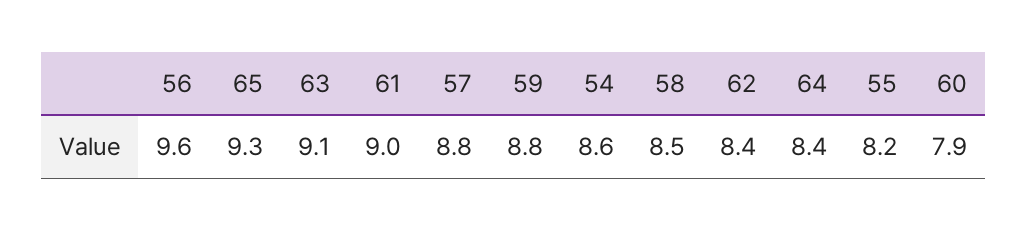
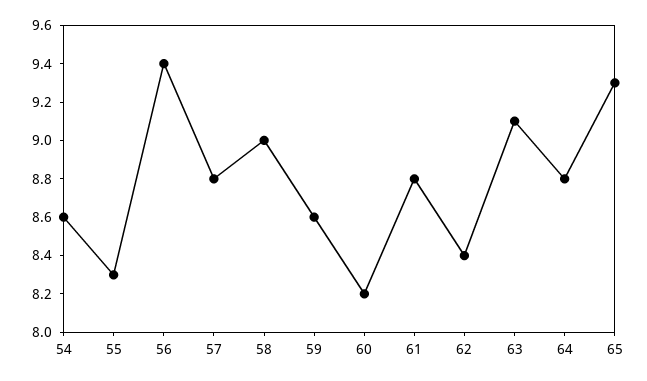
  {
-   "56": 9.6,
+   "56": 9.4,
    "65": 9.3,
    "63": 9.1,
-   "61": 9,
+   "61": 8.8,
    "57": 8.8,
-   "59": 8.8,
+   "59": 8.6,
    "54": 8.6,
-   "58": 8.5,
+   "58": 9,
    "62": 8.4,
-   "64": 8.4,
+   "64": 8.8,
-   "55": 8.2,
+   "55": 8.3,
-   "60": 7.9
+   "60": 8.2
  }

